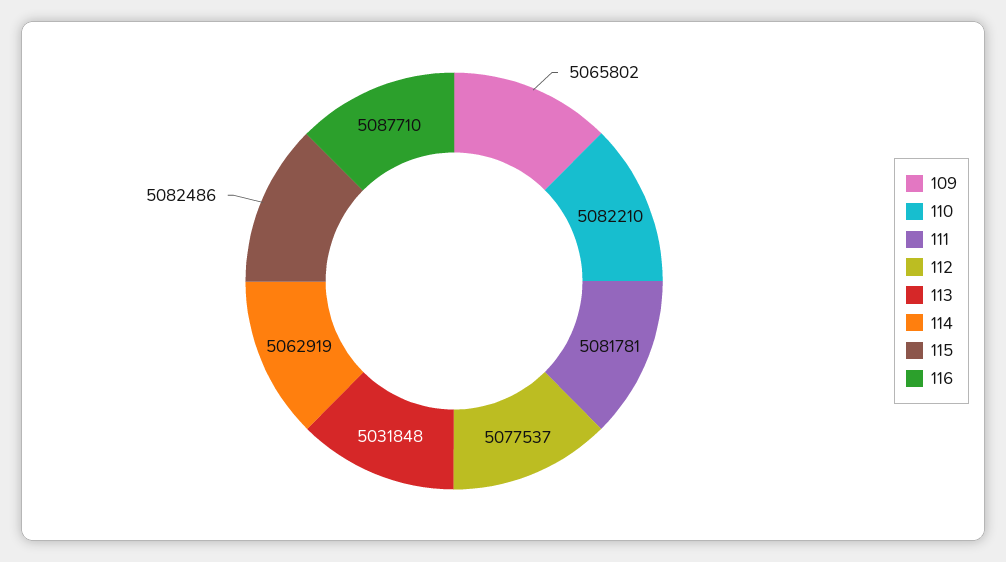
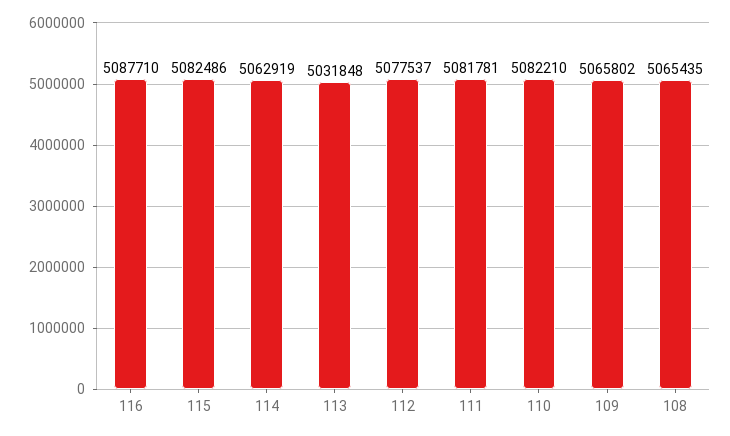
  {
    "109": 5065802,
    "110": 5082210,
    "111": 5081781,
    "112": 5077537,
    "113": 5031848,
    "114": 5062919,
    "115": 5082486,
-   "116": 5087710
+   "116": 5087710,
+   "108": 5065435
  }

